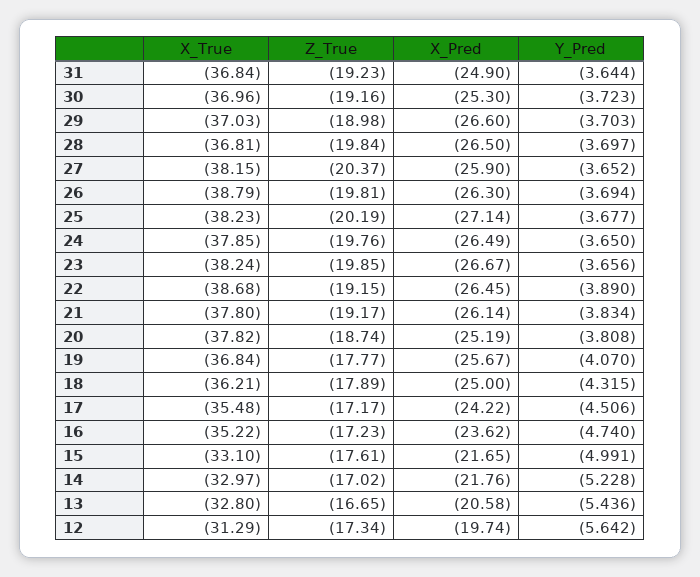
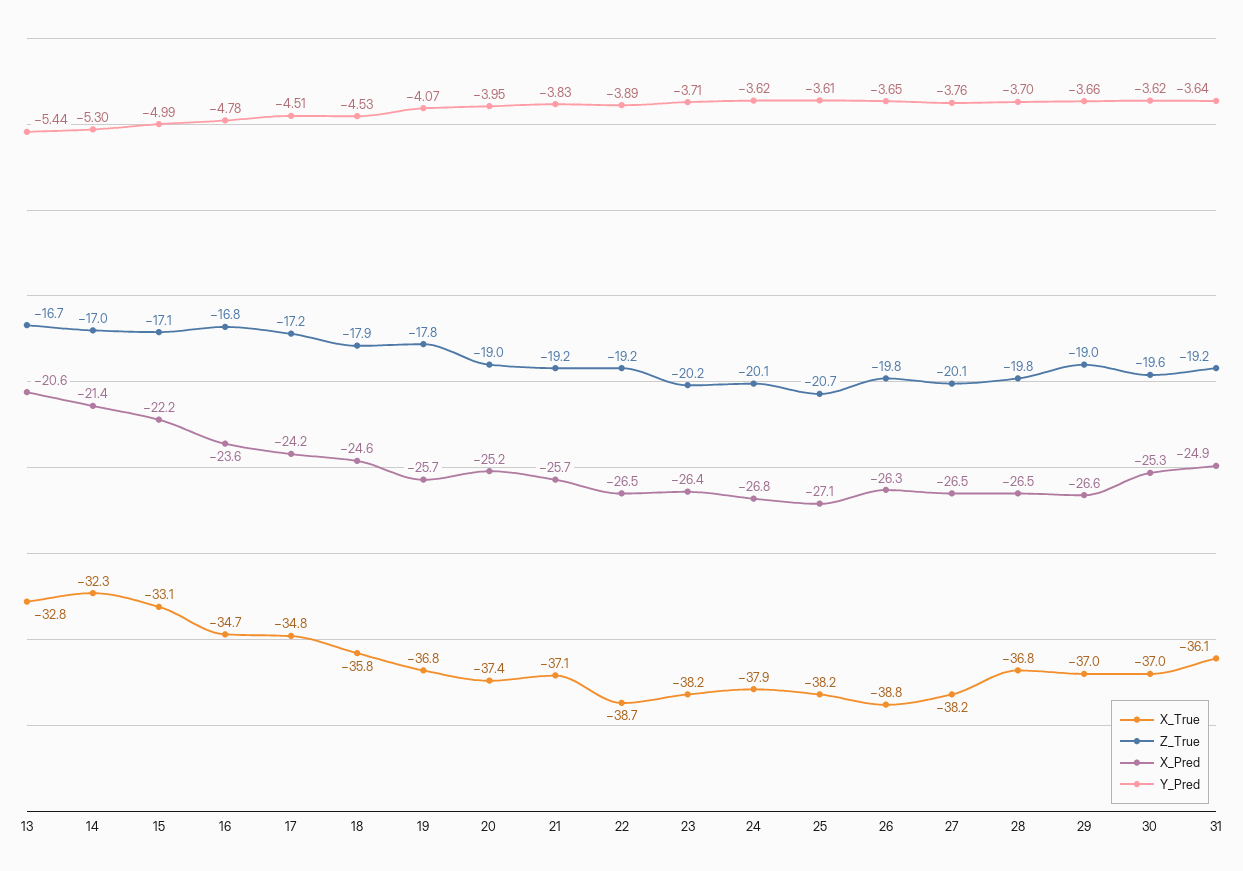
  {
    "X_True": {
-     "31": -36.84,
+     "31": -36.1,
      "30": -36.96,
      "29": -37.03,
      "28": -36.81,
      "27": -38.15,
      "26": -38.79,
      "25": -38.23,
      "24": -37.85,
      "23": -38.24,
      "22": -38.68,
-     "21": -37.8,
+     "21": -37.1,
-     "20": -37.82,
+     "20": -37.4,
      "19": -36.84,
-     "18": -36.21,
+     "18": -35.8,
-     "17": -35.48,
+     "17": -34.8,
-     "16": -35.22,
+     "16": -34.7,
      "15": -33.1,
-     "14": -32.97,
+     "14": -32.3,
-     "13": -32.8,
+     "13": -32.8
-     "12": -31.29
    },
    "Z_True": {
      "31": -19.23,
-     "30": -19.16,
+     "30": -19.6,
      "29": -18.98,
      "28": -19.84,
-     "27": -20.37,
+     "27": -20.1,
      "26": -19.81,
-     "25": -20.19,
+     "25": -20.7,
-     "24": -19.76,
+     "24": -20.1,
-     "23": -19.85,
+     "23": -20.2,
      "22": -19.15,
      "21": -19.17,
-     "20": -18.74,
+     "20": -19,
      "19": -17.77,
      "18": -17.89,
      "17": -17.17,
-     "16": -17.23,
+     "16": -16.8,
-     "15": -17.61,
+     "15": -17.1,
      "14": -17.02,
-     "13": -16.65,
+     "13": -16.65
-     "12": -17.34
    },
    "X_Pred": {
      "31": -24.9,
      "30": -25.3,
      "29": -26.6,
      "28": -26.5,
-     "27": -25.9,
+     "27": -26.5,
      "26": -26.3,
      "25": -27.14,
-     "24": -26.49,
+     "24": -26.8,
-     "23": -26.67,
+     "23": -26.4,
      "22": -26.45,
-     "21": -26.14,
+     "21": -25.7,
      "20": -25.19,
      "19": -25.67,
-     "18": -25,
+     "18": -24.6,
      "17": -24.22,
      "16": -23.62,
-     "15": -21.65,
+     "15": -22.2,
-     "14": -21.76,
+     "14": -21.4,
-     "13": -20.58,
+     "13": -20.58
-     "12": -19.74
    },
    "Y_Pred": {
      "31": -3.644,
-     "30": -3.723,
+     "30": -3.62,
-     "29": -3.703,
+     "29": -3.66,
      "28": -3.697,
-     "27": -3.652,
+     "27": -3.76,
-     "26": -3.694,
+     "26": -3.65,
-     "25": -3.677,
+     "25": -3.61,
-     "24": -3.65,
+     "24": -3.62,
-     "23": -3.656,
+     "23": -3.71,
      "22": -3.89,
      "21": -3.834,
-     "20": -3.808,
+     "20": -3.95,
      "19": -4.07,
-     "18": -4.315,
+     "18": -4.53,
      "17": -4.506,
-     "16": -4.74,
+     "16": -4.78,
      "15": -4.991,
-     "14": -5.228,
+     "14": -5.3,
-     "13": -5.436,
+     "13": -5.436
-     "12": -5.642
    }
  }

